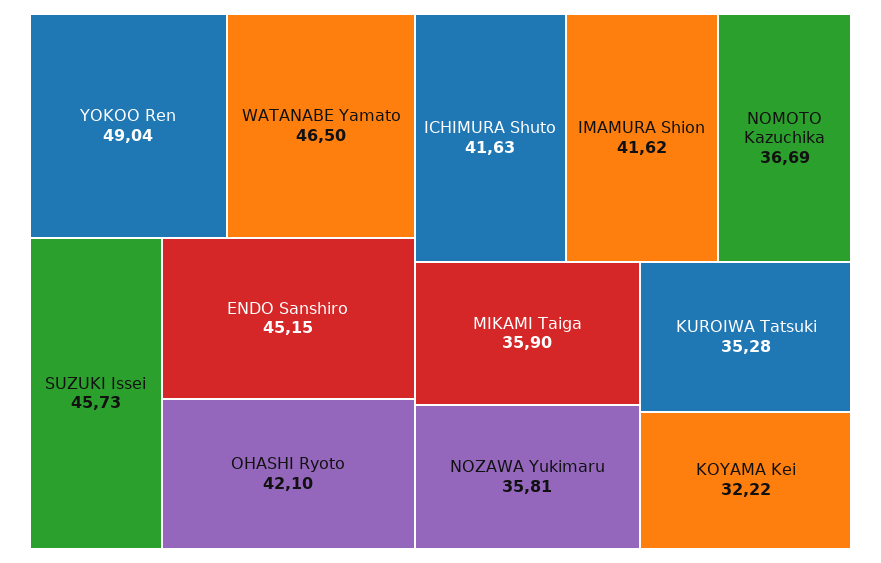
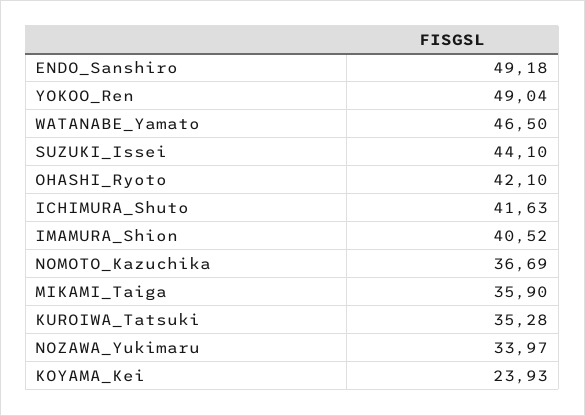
  {
    "YOKOO Ren": 49.04,
    "WATANABE Yamato": 46.5,
-   "SUZUKI Issei": 45.73,
+   "SUZUKI Issei": 44.1,
-   "ENDO Sanshiro": 45.15,
+   "ENDO Sanshiro": 49.18,
    "OHASHI Ryoto": 42.1,
    "ICHIMURA Shuto": 41.63,
-   "IMAMURA Shion": 41.62,
+   "IMAMURA Shion": 40.52,
    "NOMOTO Kazuchika": 36.69,
    "MIKAMI Taiga": 35.9,
-   "NOZAWA Yukimaru": 35.81,
+   "NOZAWA Yukimaru": 33.97,
    "KUROIWA Tatsuki": 35.28,
-   "KOYAMA Kei": 32.22
+   "KOYAMA Kei": 23.93
  }

